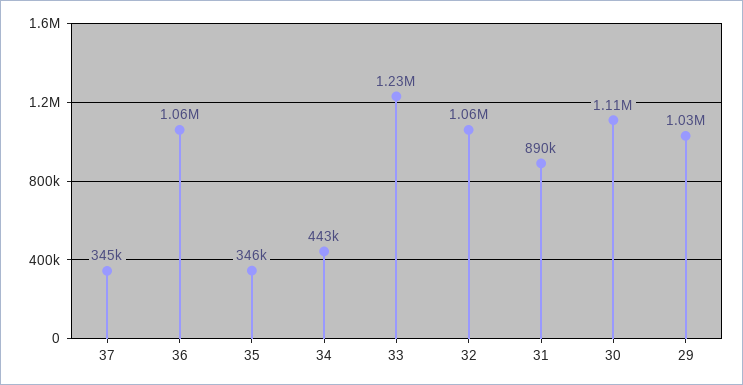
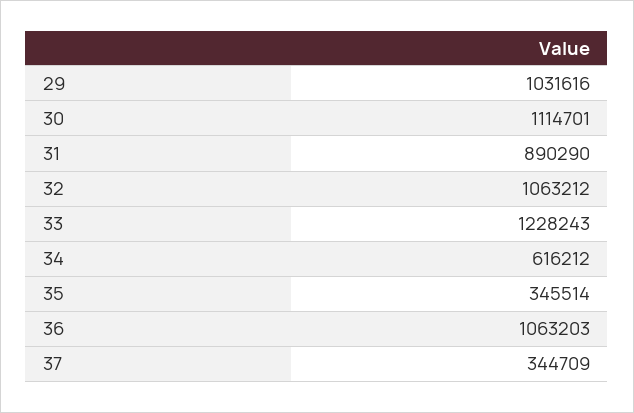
  {
    "37": 344709,
    "36": 1063203,
    "35": 345514,
-   "34": 443000,
+   "34": 616212,
    "33": 1228243,
    "32": 1063212,
    "31": 890290,
    "30": 1114701,
    "29": 1031616
  }

